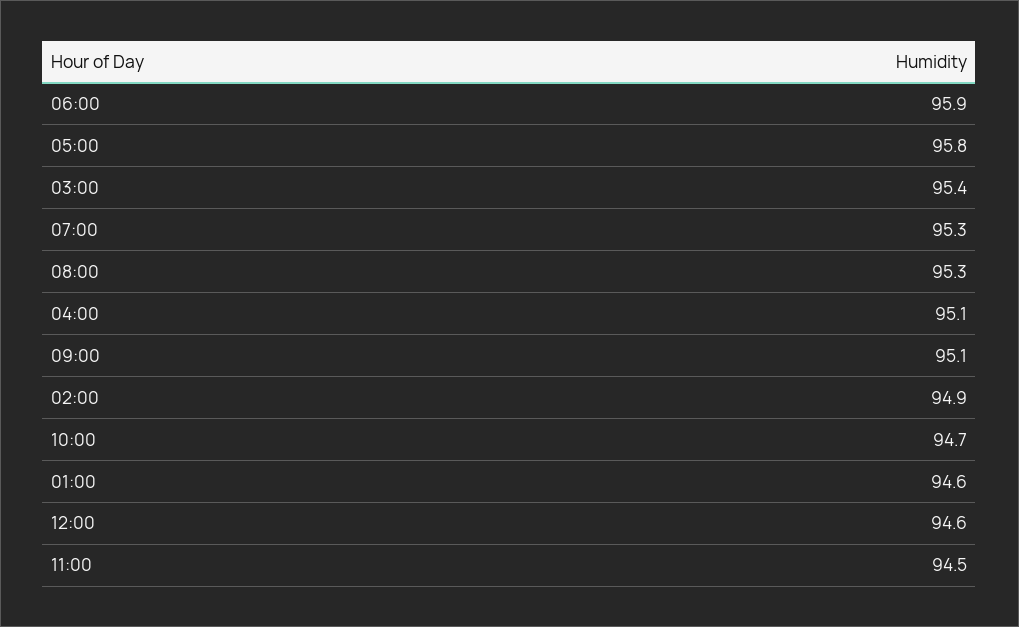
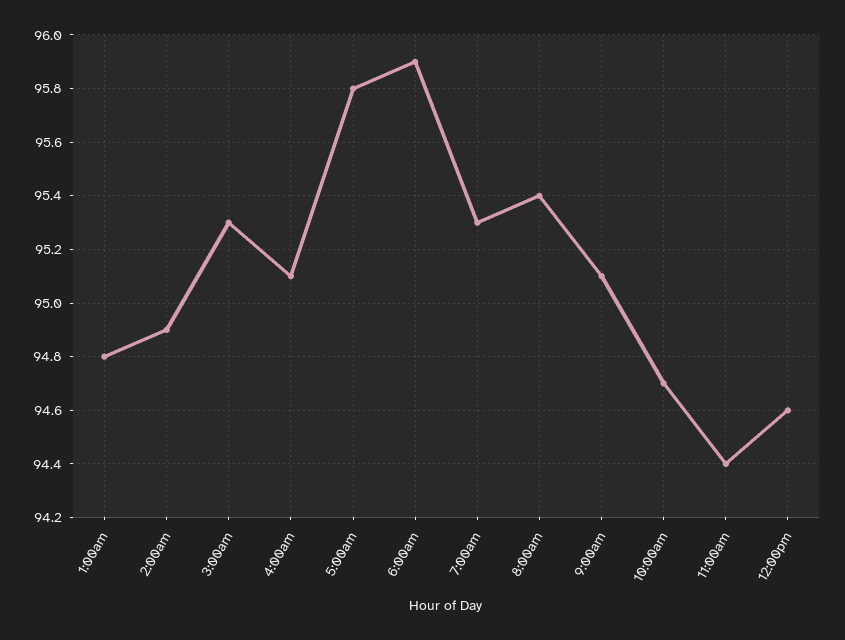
  {
    "06:00": 95.9,
    "05:00": 95.8,
-   "03:00": 95.4,
+   "03:00": 95.3,
    "07:00": 95.3,
-   "08:00": 95.3,
+   "08:00": 95.4,
    "04:00": 95.1,
    "09:00": 95.1,
    "02:00": 94.9,
    "10:00": 94.7,
-   "01:00": 94.6,
+   "01:00": 94.8,
    "12:00": 94.6,
-   "11:00": 94.5
+   "11:00": 94.4
  }

